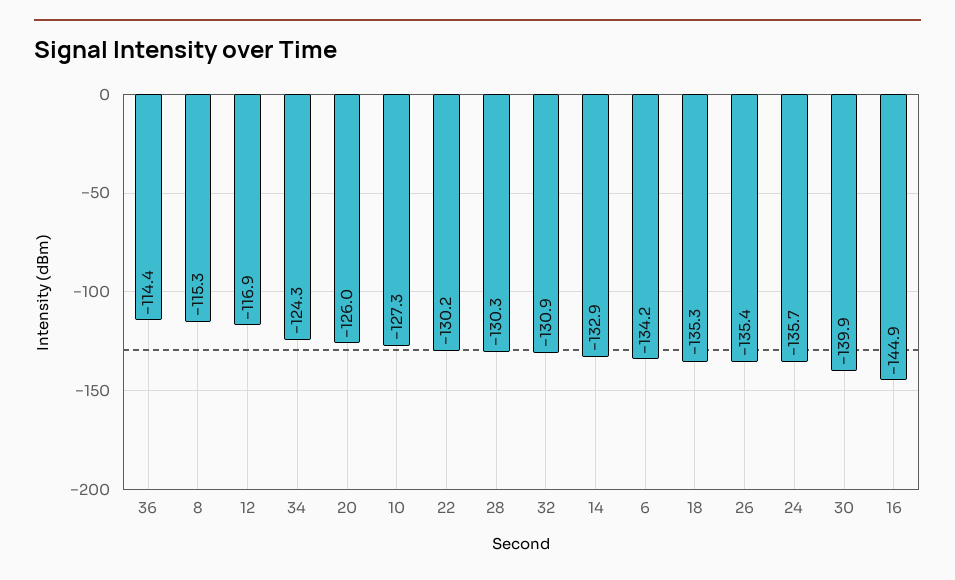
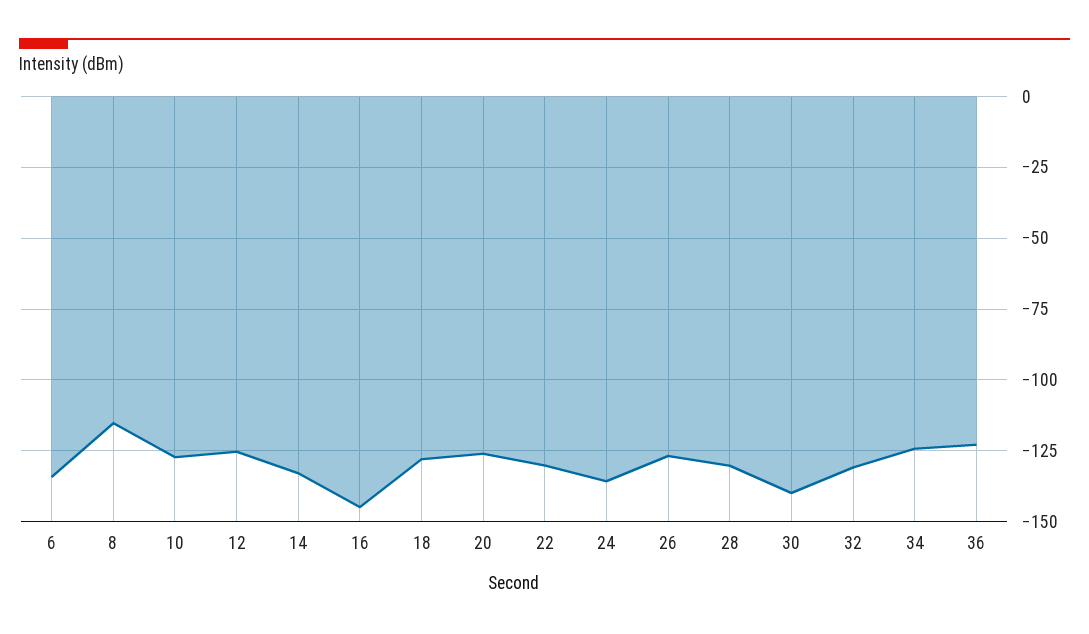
  {
-   "36": -114.4,
+   "36": -122.5,
    "8": -115.3,
-   "12": -116.9,
+   "12": -125,
    "34": -124.3,
    "20": -126,
    "10": -127.3,
    "22": -130.2,
    "28": -130.3,
    "32": -130.9,
    "14": -132.9,
    "6": -134.2,
-   "18": -135.3,
+   "18": -127.5,
-   "26": -135.4,
+   "26": -127.5,
    "24": -135.7,
    "30": -139.9,
    "16": -144.9
  }

